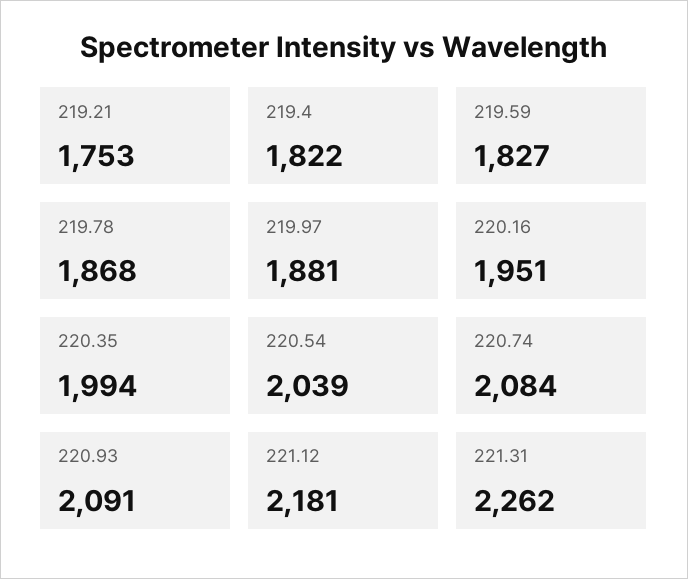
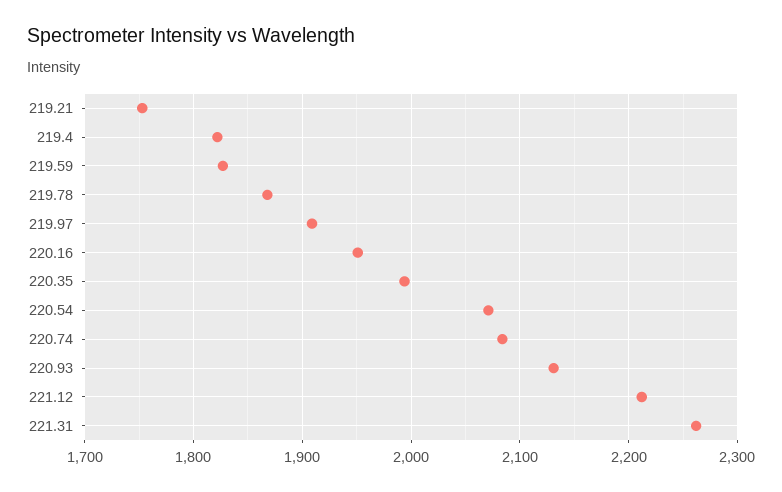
  {
    "219.21": 1753,
    "219.4": 1822,
    "219.59": 1827,
    "219.78": 1868,
-   "219.97": 1881,
+   "219.97": 1910,
    "220.16": 1951,
    "220.35": 1994,
-   "220.54": 2039,
+   "220.54": 2070,
    "220.74": 2084,
-   "220.93": 2091,
+   "220.93": 2130,
-   "221.12": 2181,
+   "221.12": 2210,
    "221.31": 2262
  }

